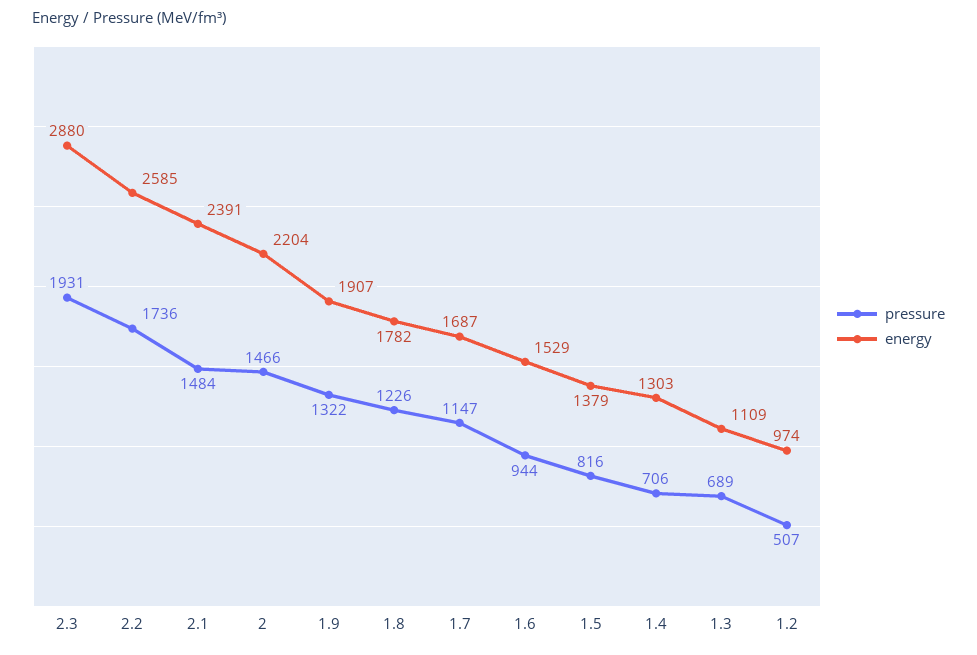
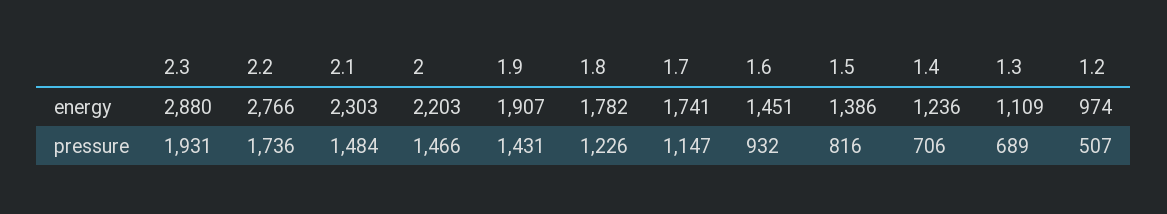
  {
    "pressure": {
      "2.3": 1931,
      "2.2": 1736,
      "2.1": 1484,
      "2": 1466,
-     "1.9": 1322,
+     "1.9": 1431,
      "1.8": 1226,
      "1.7": 1147,
-     "1.6": 944,
+     "1.6": 932,
      "1.5": 816,
      "1.4": 706,
      "1.3": 689,
      "1.2": 507
    },
    "energy": {
      "2.3": 2880,
-     "2.2": 2585,
+     "2.2": 2766,
-     "2.1": 2391,
+     "2.1": 2303,
-     "2": 2204,
+     "2": 2203,
      "1.9": 1907,
      "1.8": 1782,
-     "1.7": 1687,
+     "1.7": 1741,
-     "1.6": 1529,
+     "1.6": 1451,
-     "1.5": 1379,
+     "1.5": 1386,
-     "1.4": 1303,
+     "1.4": 1236,
      "1.3": 1109,
      "1.2": 974
    }
  }

